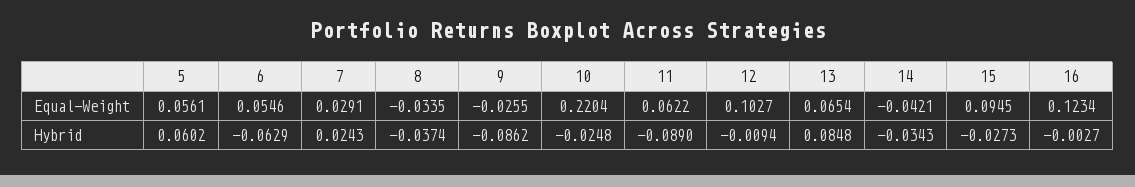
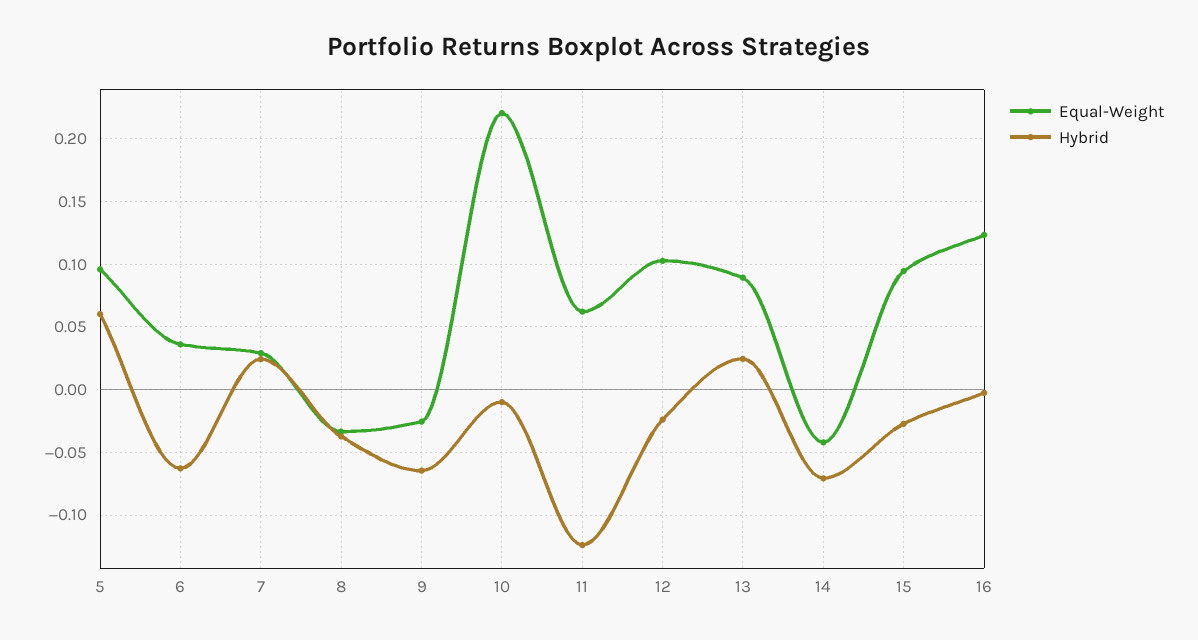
  {
    "Equal-Weight": {
-     "5": 0.0561,
+     "5": 0.095,
-     "6": 0.0546,
+     "6": 0.035,
      "7": 0.0291,
      "8": -0.0335,
      "9": -0.0255,
      "10": 0.2204,
      "11": 0.0622,
      "12": 0.1027,
-     "13": 0.0654,
+     "13": 0.09,
      "14": -0.0421,
      "15": 0.0945,
      "16": 0.1234
    },
    "Hybrid": {
      "5": 0.0602,
      "6": -0.0629,
      "7": 0.0243,
      "8": -0.0374,
-     "9": -0.0862,
+     "9": -0.065,
-     "10": -0.0248,
+     "10": -0.01,
-     "11": -0.089,
+     "11": -0.125,
-     "12": -0.0094,
+     "12": -0.025,
-     "13": 0.0848,
+     "13": 0.025,
-     "14": -0.0343,
+     "14": -0.07,
      "15": -0.0273,
      "16": -0.0027
    }
  }

